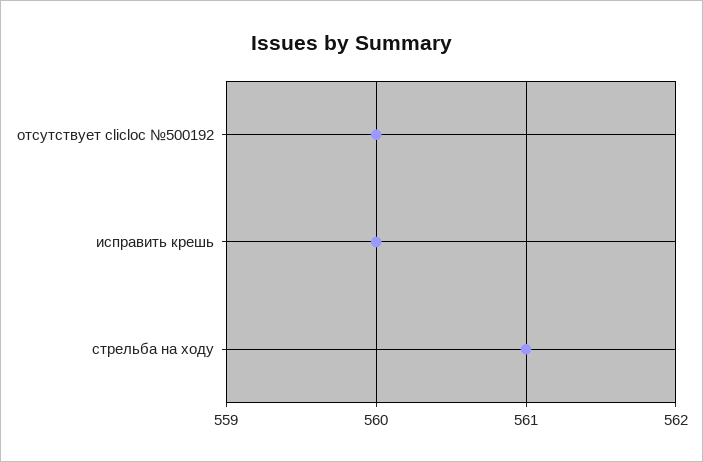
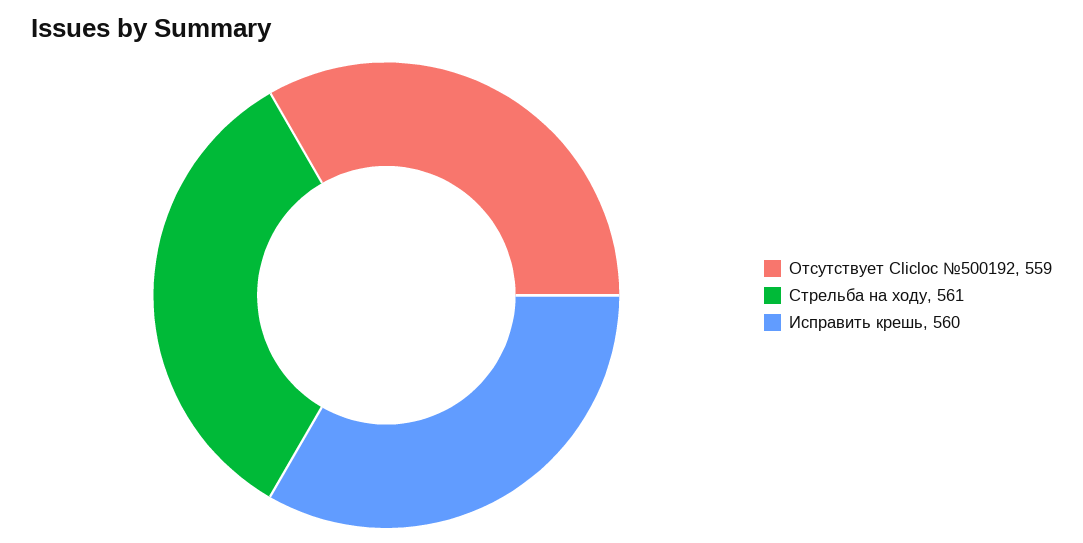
  {
-   "отсутствует clicloc №500192": 560,
+   "отсутствует clicloc №500192": 559,
    "исправить крешь": 560,
    "стрельба на ходу": 561
  }

